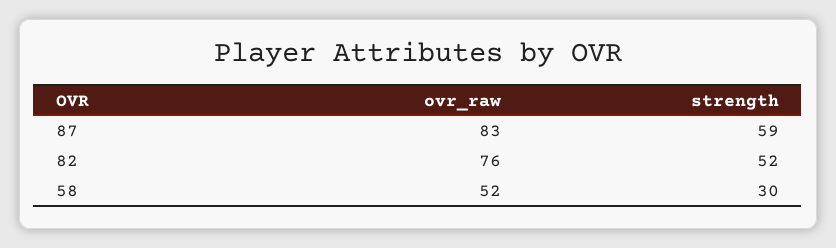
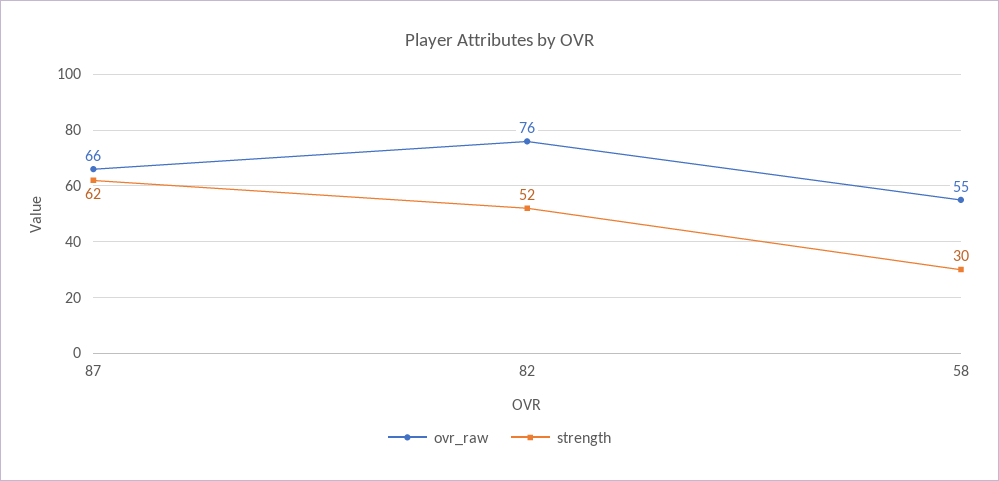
  {
    "ovr_raw": {
-     "87": 83,
+     "87": 66,
      "82": 76,
-     "58": 52
+     "58": 55
    },
    "strength": {
-     "87": 59,
+     "87": 62,
      "82": 52,
      "58": 30
    }
  }

